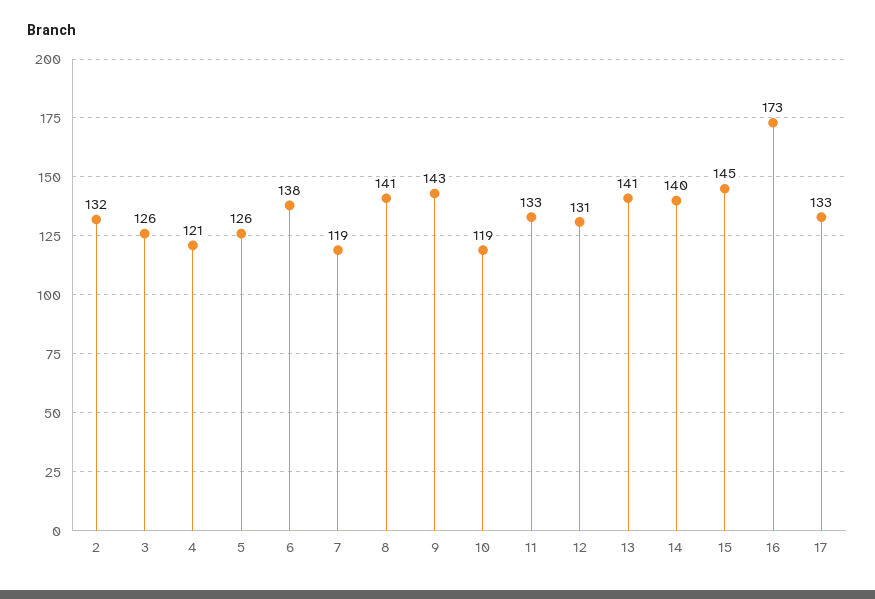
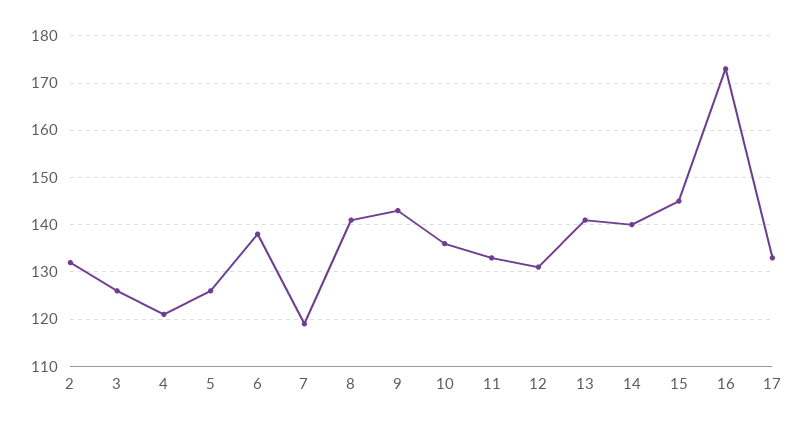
  {
    "2": 132,
    "3": 126,
    "4": 121,
    "5": 126,
    "6": 138,
    "7": 119,
    "8": 141,
    "9": 143,
-   "10": 119,
+   "10": 135,
    "11": 133,
    "12": 131,
    "13": 141,
    "14": 140,
    "15": 145,
    "16": 173,
    "17": 133
  }

